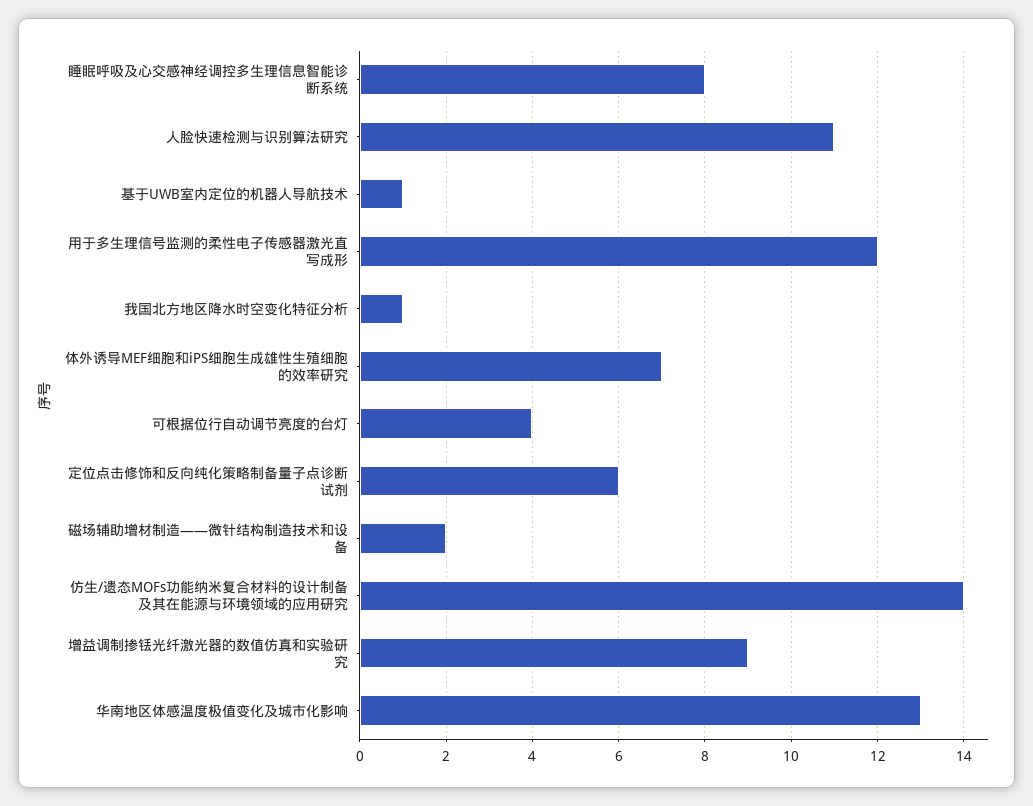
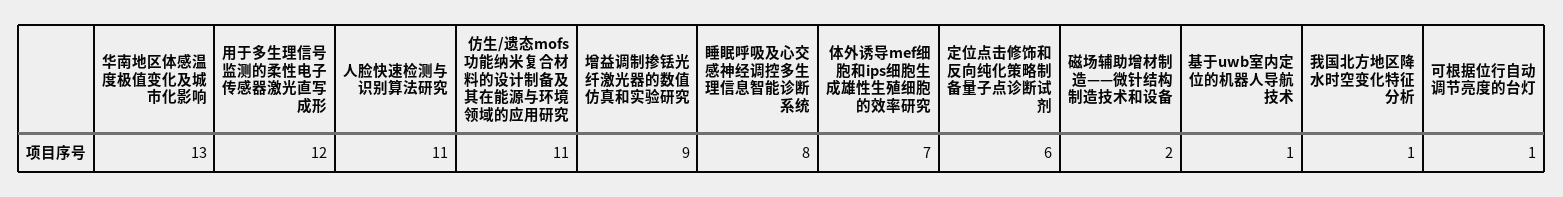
  {
    "睡眠呼吸及心交感神经调控多生理信息智能诊断系统": 8,
    "人脸快速检测与识别算法研究": 11,
    "基于UWB室内定位的机器人导航技术": 1,
    "用于多生理信号监测的柔性电子传感器激光直写成形": 12,
    "我国北方地区降水时空变化特征分析": 1,
    "体外诱导MEF细胞和iPS细胞生成雄性生殖细胞的效率研究": 7,
-   "可根据位行自动调节亮度的台灯": 4,
+   "可根据位行自动调节亮度的台灯": 1,
    "定位点击修饰和反向纯化策略制备量子点诊断试剂": 6,
    "磁场辅助增材制造——微针结构制造技术和设备": 2,
-   "仿生/遗态MOFs功能纳米复合材料的设计制备及其在能源与环境领域的应用研究": 14,
+   "仿生/遗态MOFs功能纳米复合材料的设计制备及其在能源与环境领域的应用研究": 11,
    "增益调制掺铥光纤激光器的数值仿真和实验研究": 9,
    "华南地区体感温度极值变化及城市化影响": 13
  }

